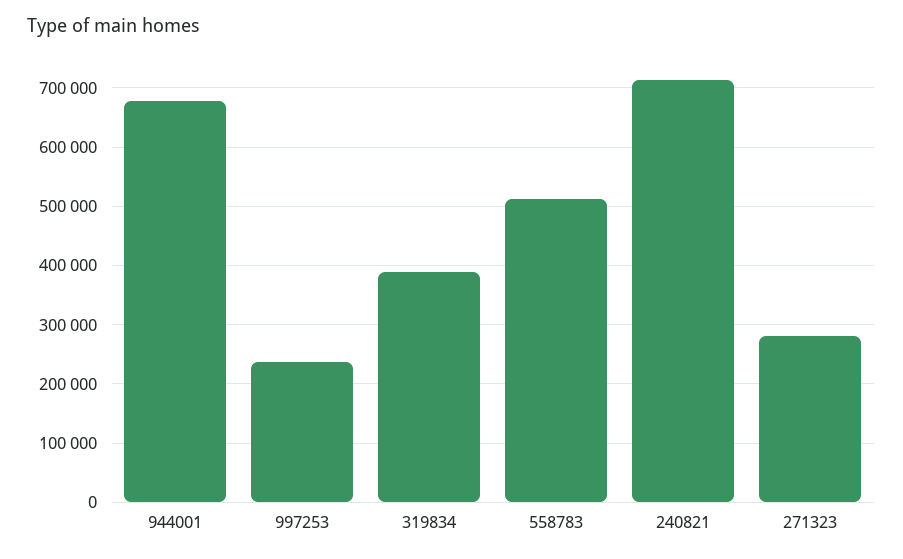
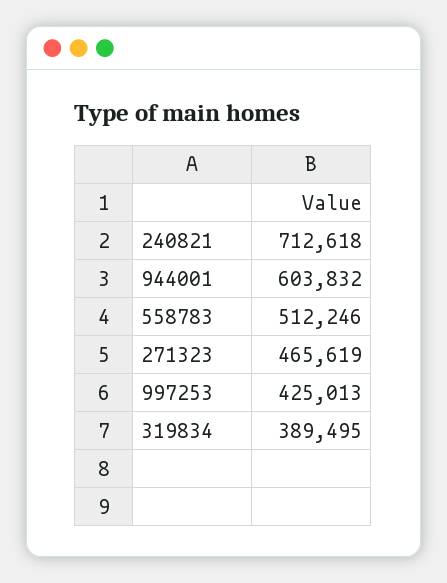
  {
-   "944001": 680000,
+   "944001": 603832,
-   "997253": 240000,
+   "997253": 425013,
    "319834": 389495,
    "558783": 512246,
    "240821": 712618,
-   "271323": 280000
+   "271323": 465619
  }

